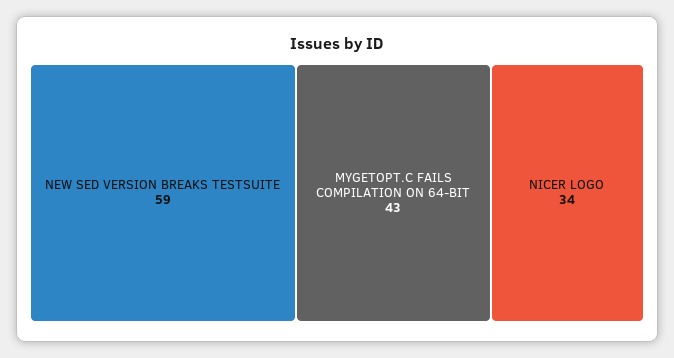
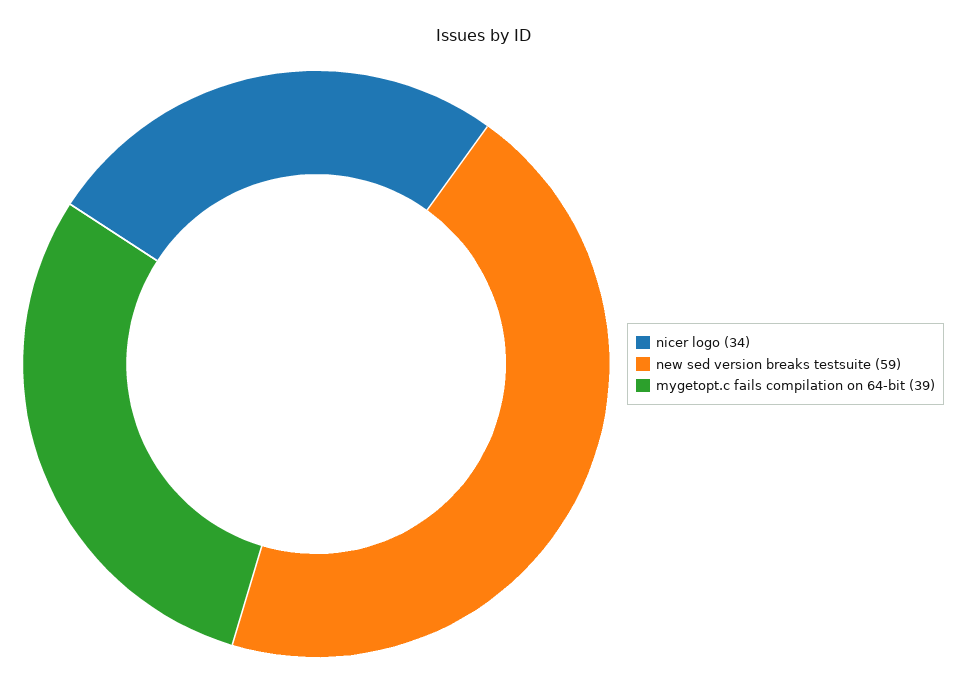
  {
    "NEW SED VERSION BREAKS TESTSUITE": 59,
-   "MYGETOPT.C FAILS COMPILATION ON 64-BIT": 43,
+   "MYGETOPT.C FAILS COMPILATION ON 64-BIT": 39,
    "NICER LOGO": 34
  }

